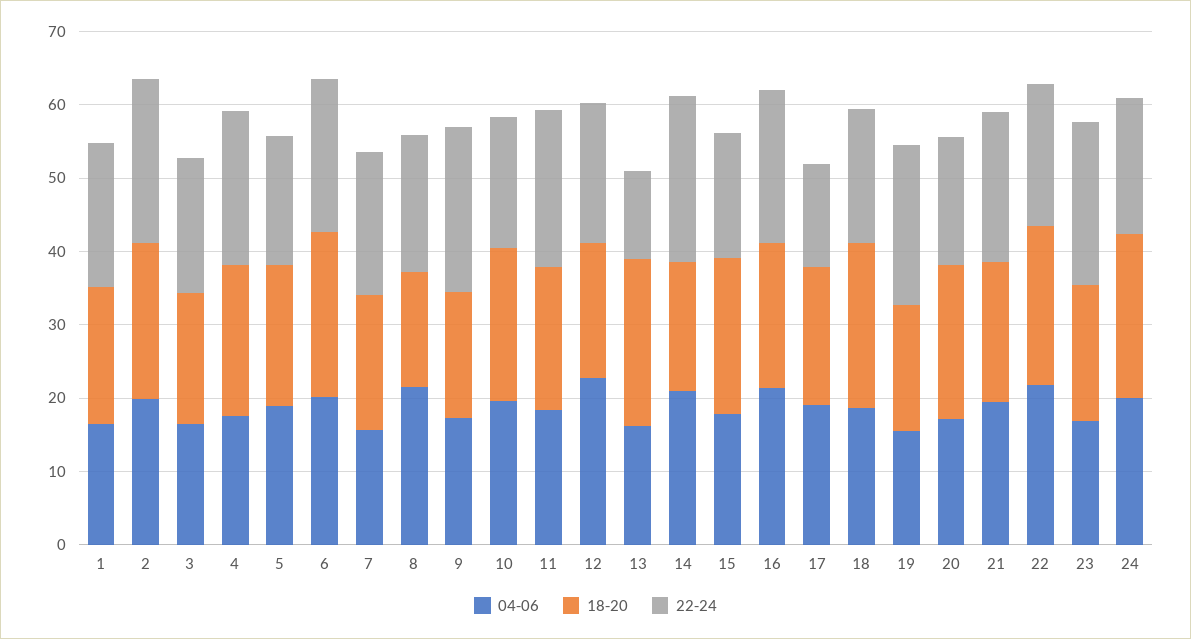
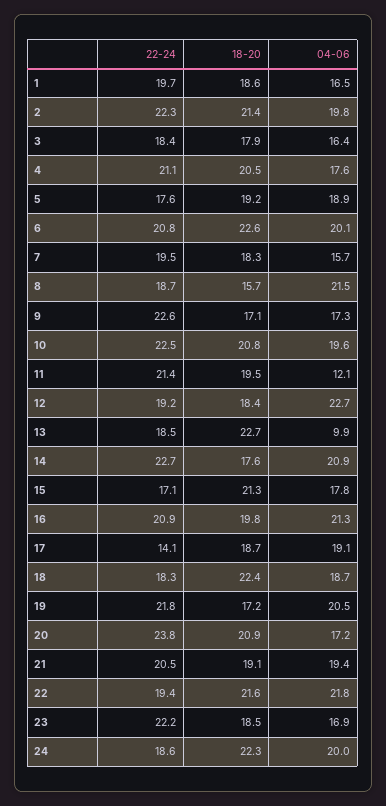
  {
    "04-06": {
      "1": 16.5,
      "2": 19.8,
      "3": 16.4,
      "4": 17.6,
      "5": 18.9,
      "6": 20.1,
      "7": 15.7,
      "8": 21.5,
      "9": 17.3,
      "10": 19.6,
-     "11": 18,
+     "11": 12.1,
      "12": 22.7,
-     "13": 16,
+     "13": 9.9,
      "14": 20.9,
      "15": 17.8,
      "16": 21.3,
      "17": 19.1,
      "18": 18.7,
-     "19": 16,
+     "19": 20.5,
      "20": 17.2,
      "21": 19.4,
      "22": 21.8,
      "23": 16.9,
      "24": 20
    },
    "18-20": {
      "1": 18.6,
      "2": 21.4,
      "3": 17.9,
      "4": 20.5,
      "5": 19.2,
      "6": 22.6,
      "7": 18.3,
      "8": 15.7,
      "9": 17.1,
      "10": 20.8,
      "11": 19.5,
      "12": 18.4,
      "13": 22.7,
      "14": 17.6,
      "15": 21.3,
      "16": 19.8,
      "17": 18.7,
      "18": 22.4,
      "19": 17.2,
      "20": 20.9,
      "21": 19.1,
      "22": 21.6,
      "23": 18.5,
      "24": 22.3
    },
    "22-24": {
      "1": 19.7,
      "2": 22.3,
      "3": 18.4,
      "4": 21.1,
      "5": 17.6,
      "6": 20.8,
      "7": 19.5,
      "8": 18.7,
      "9": 22.6,
-     "10": 18,
+     "10": 22.5,
      "11": 21.4,
      "12": 19.2,
-     "13": 12,
+     "13": 18.5,
      "14": 22.7,
      "15": 17.1,
      "16": 20.9,
      "17": 14.1,
      "18": 18.3,
      "19": 21.8,
-     "20": 18,
+     "20": 23.8,
      "21": 20.5,
      "22": 19.4,
      "23": 22.2,
      "24": 18.6
    }
  }

